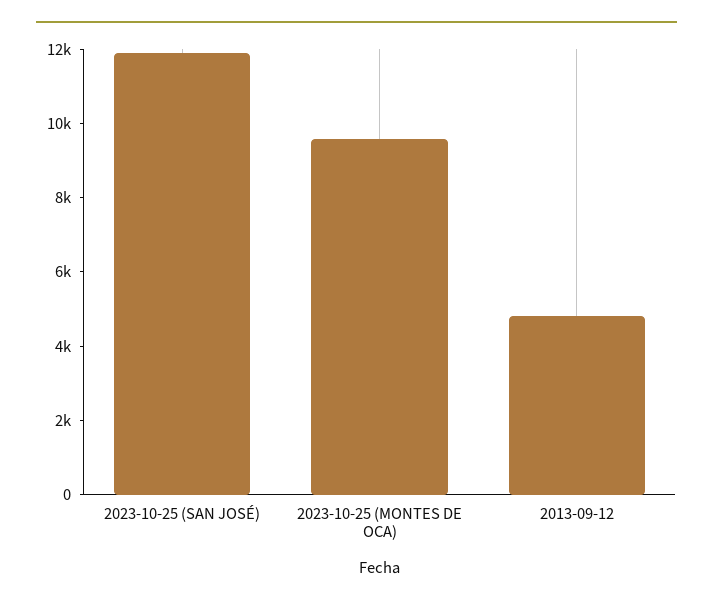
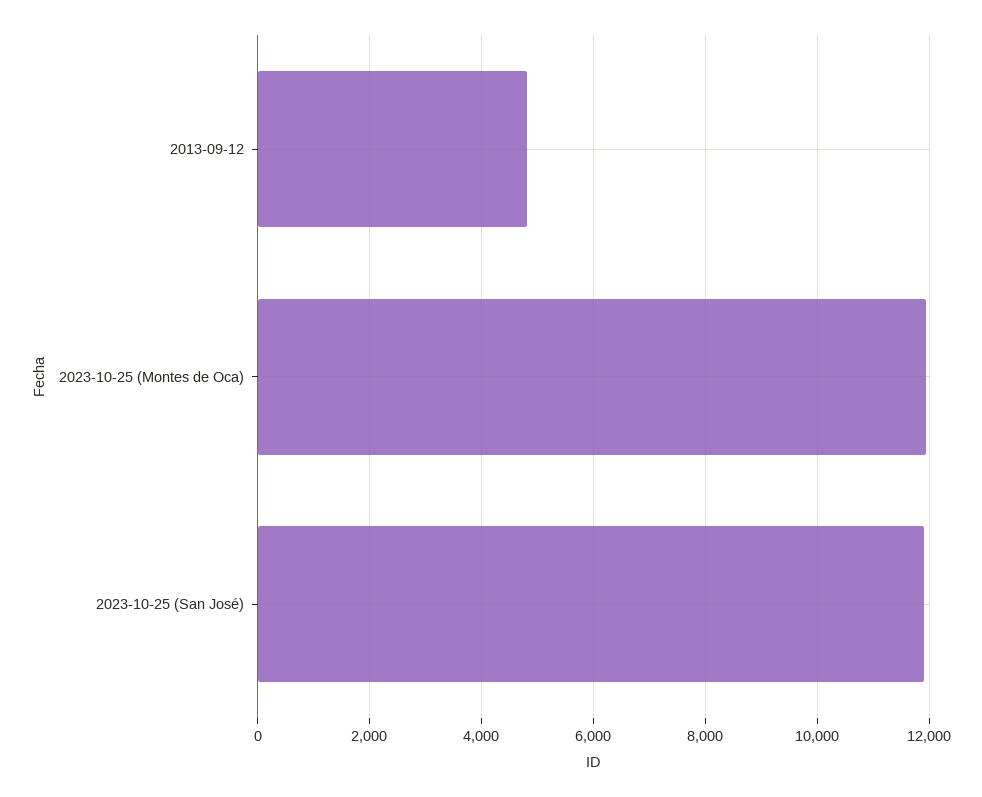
  {
    "2023-10-25 (SAN JOSÉ)": 12000,
-   "2023-10-25 (MONTES DE OCA)": 9500,
+   "2023-10-25 (MONTES DE OCA)": 12000,
    "2013-09-12": 4800
  }

